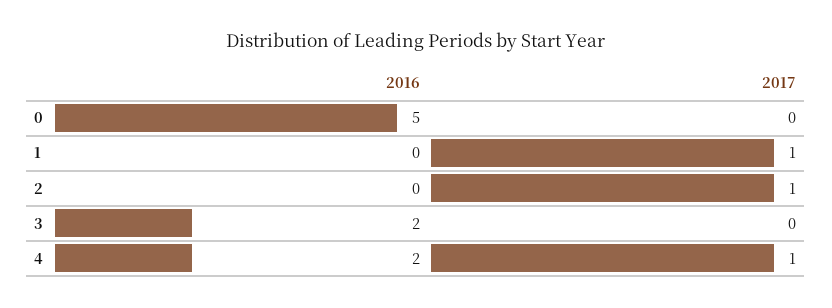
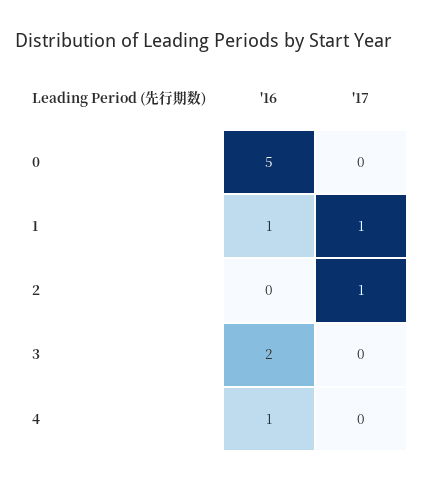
  {
    "2016": {
      "0": 5,
-     "1": 0,
+     "1": 1,
      "2": 0,
      "3": 2,
-     "4": 2
+     "4": 1
    },
    "2017": {
      "0": 0,
      "1": 1,
      "2": 1,
      "3": 0,
-     "4": 1
+     "4": 0
    }
  }

